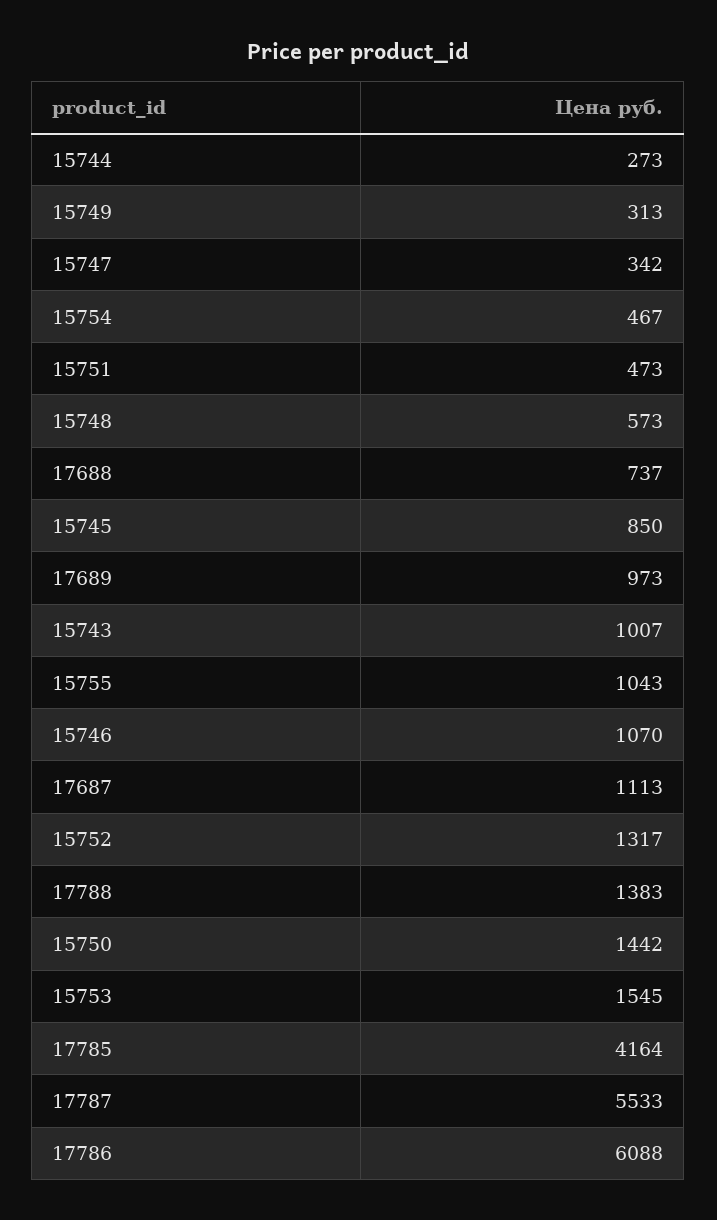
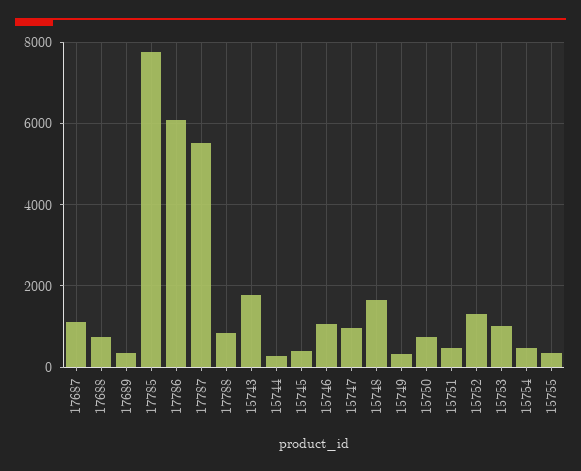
  {
    "15744": 273,
    "15749": 313,
-   "15747": 342,
+   "15747": 1000,
    "15754": 467,
    "15751": 473,
-   "15748": 573,
+   "15748": 1600,
    "17688": 737,
-   "15745": 850,
+   "15745": 400,
-   "17689": 973,
+   "17689": 400,
-   "15743": 1007,
+   "15743": 1800,
-   "15755": 1043,
+   "15755": 400,
    "15746": 1070,
    "17687": 1113,
    "15752": 1317,
-   "17788": 1383,
+   "17788": 800,
-   "15750": 1442,
+   "15750": 800,
-   "15753": 1545,
+   "15753": 1000,
-   "17785": 4164,
+   "17785": 7800,
    "17787": 5533,
    "17786": 6088
  }

